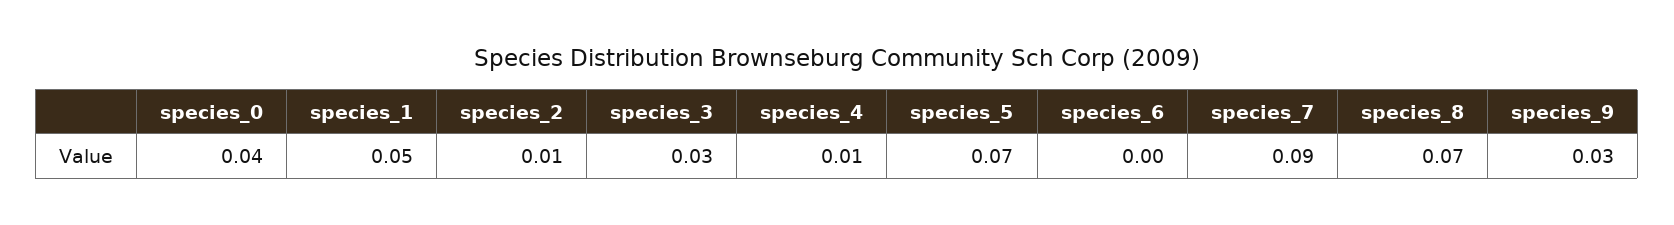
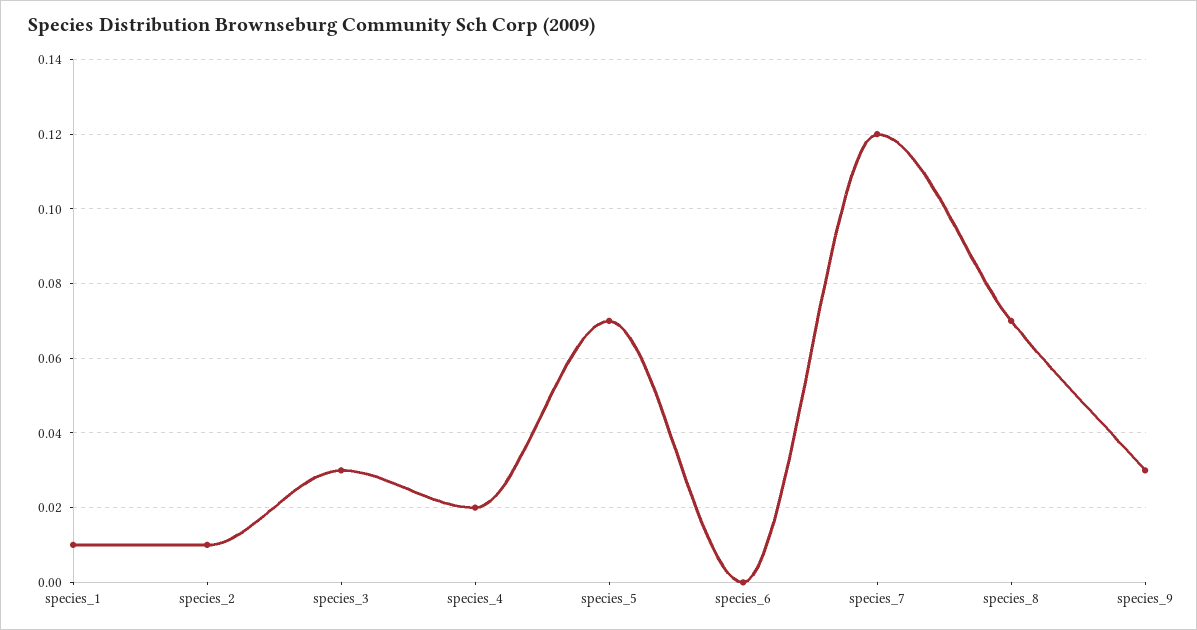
  {
-   "species_0": 0.04,
-   "species_1": 0.05,
+   "species_1": 0.01,
    "species_2": 0.01,
    "species_3": 0.03,
-   "species_4": 0.01,
+   "species_4": 0.02,
    "species_5": 0.07,
    "species_6": 0,
-   "species_7": 0.09,
+   "species_7": 0.12,
    "species_8": 0.07,
    "species_9": 0.03
  }

